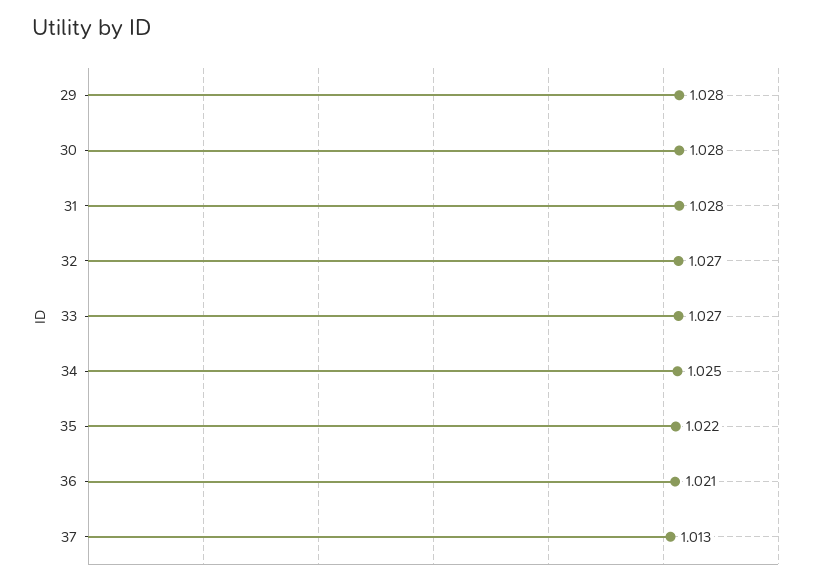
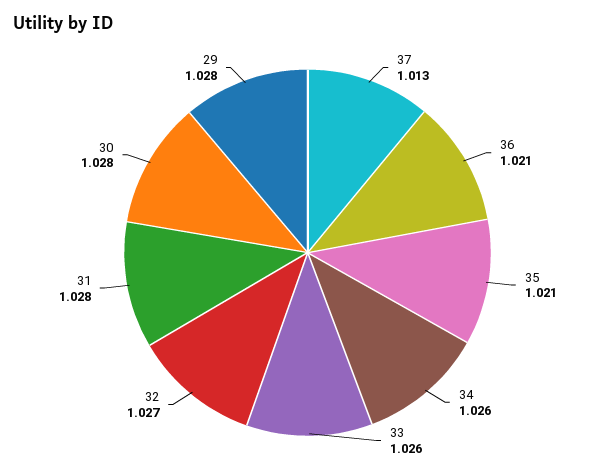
  {
    "29": 1.028,
    "30": 1.028,
    "31": 1.028,
    "32": 1.027,
-   "33": 1.027,
+   "33": 1.026,
-   "34": 1.025,
+   "34": 1.026,
-   "35": 1.022,
+   "35": 1.021,
    "36": 1.021,
    "37": 1.013
  }

